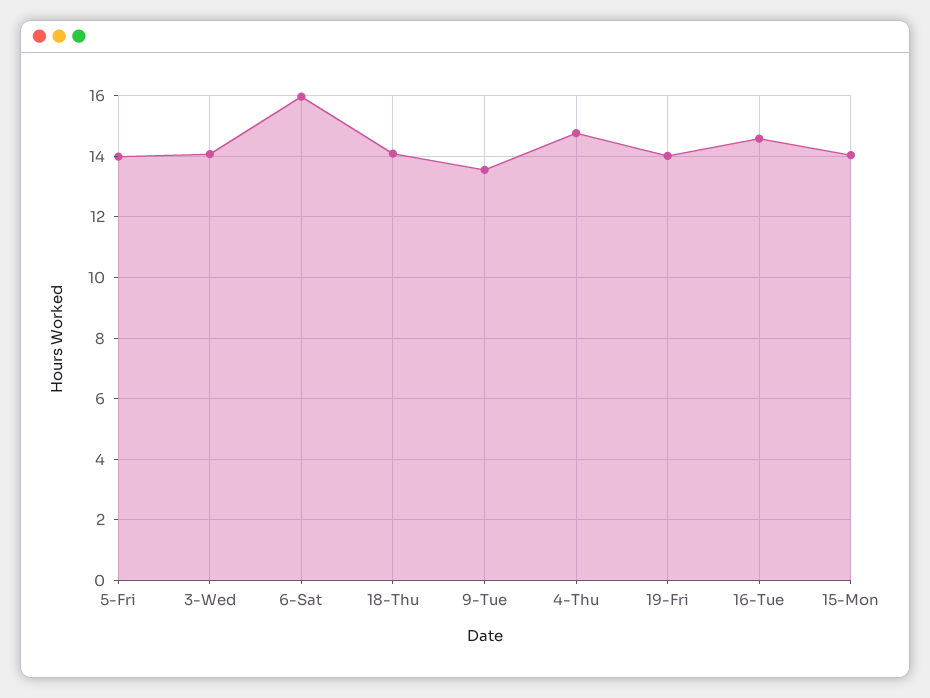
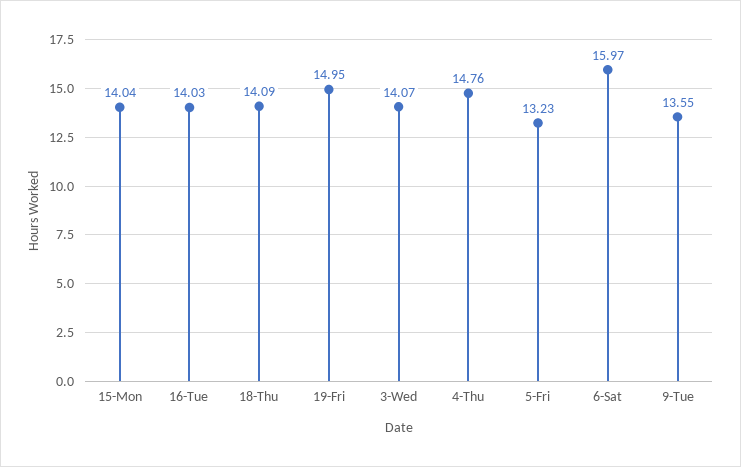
  {
-   "5-Fri": 14,
+   "5-Fri": 13.23,
    "3-Wed": 14.07,
    "6-Sat": 15.97,
    "18-Thu": 14.09,
    "9-Tue": 13.55,
    "4-Thu": 14.76,
-   "19-Fri": 14,
+   "19-Fri": 14.95,
-   "16-Tue": 14.6,
+   "16-Tue": 14.03,
    "15-Mon": 14.04
  }

